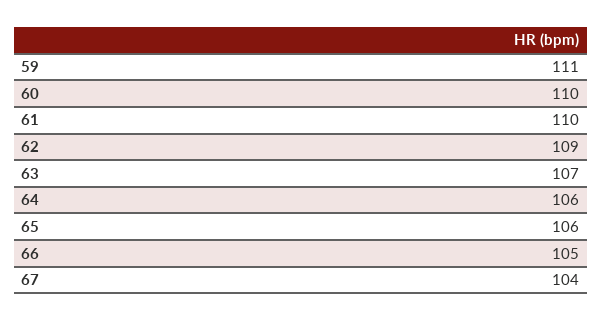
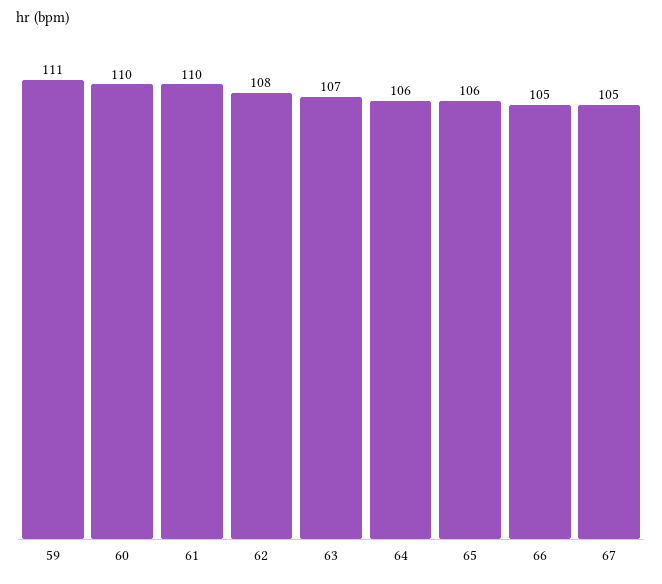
  {
    "59": 111,
    "60": 110,
    "61": 110,
-   "62": 109,
+   "62": 108,
    "63": 107,
    "64": 106,
    "65": 106,
    "66": 105,
-   "67": 104
+   "67": 105
  }

